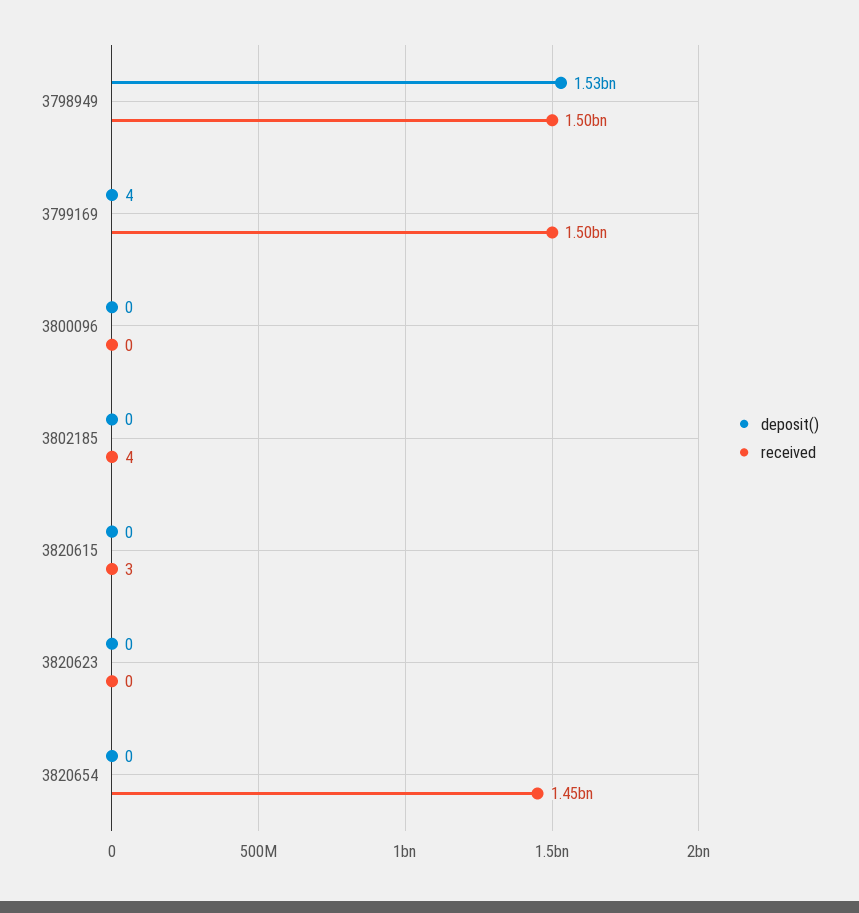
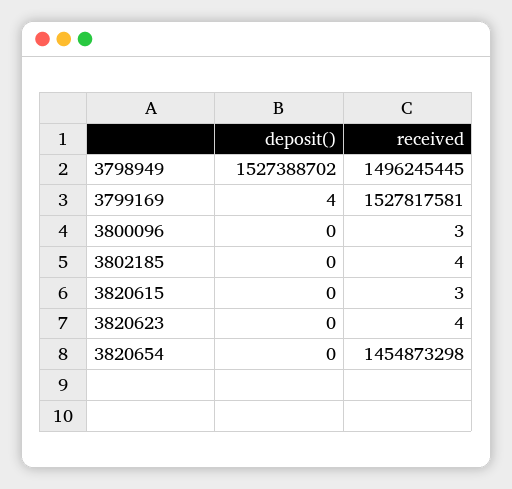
  {
    "deposit()": {
      "3798949": 1527388702,
      "3799169": 4,
      "3800096": 0,
      "3802185": 0,
      "3820615": 0,
      "3820623": 0,
      "3820654": 0
    },
    "received": {
      "3798949": 1496245445,
-     "3799169": 1500000000,
+     "3799169": 1527817581,
-     "3800096": 0,
+     "3800096": 3,
      "3802185": 4,
      "3820615": 3,
-     "3820623": 0,
+     "3820623": 4,
      "3820654": 1454873298
    }
  }

